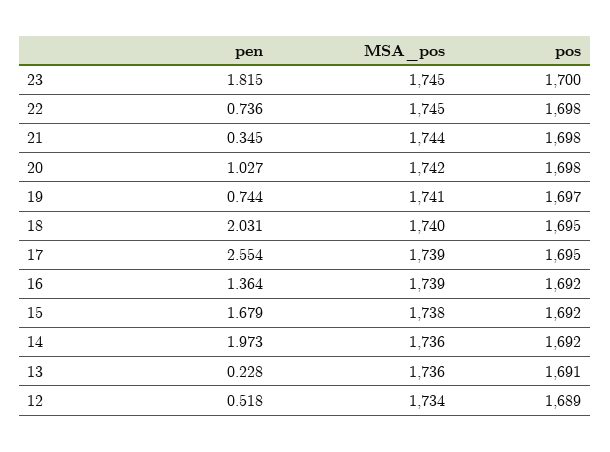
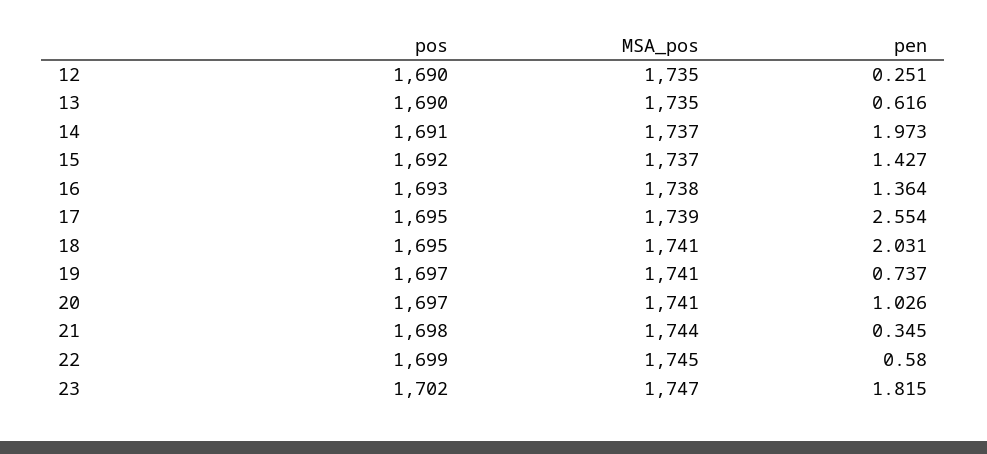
  {
    "pen": {
      "23": 1.815,
-     "22": 0.736,
+     "22": 0.58,
      "21": 0.345,
-     "20": 1.027,
+     "20": 1.026,
-     "19": 0.744,
+     "19": 0.737,
      "18": 2.031,
      "17": 2.554,
      "16": 1.364,
-     "15": 1.679,
+     "15": 1.427,
      "14": 1.973,
-     "13": 0.228,
+     "13": 0.616,
-     "12": 0.518
+     "12": 0.251
    },
    "MSA_pos": {
-     "23": 1745,
+     "23": 1747,
      "22": 1745,
      "21": 1744,
-     "20": 1742,
+     "20": 1741,
      "19": 1741,
-     "18": 1740,
+     "18": 1741,
      "17": 1739,
-     "16": 1739,
+     "16": 1738,
-     "15": 1738,
+     "15": 1737,
-     "14": 1736,
+     "14": 1737,
-     "13": 1736,
+     "13": 1735,
-     "12": 1734
+     "12": 1735
    },
    "pos": {
-     "23": 1700,
+     "23": 1702,
-     "22": 1698,
+     "22": 1699,
      "21": 1698,
-     "20": 1698,
+     "20": 1697,
      "19": 1697,
      "18": 1695,
      "17": 1695,
-     "16": 1692,
+     "16": 1693,
      "15": 1692,
-     "14": 1692,
+     "14": 1691,
-     "13": 1691,
+     "13": 1690,
-     "12": 1689
+     "12": 1690
    }
  }

